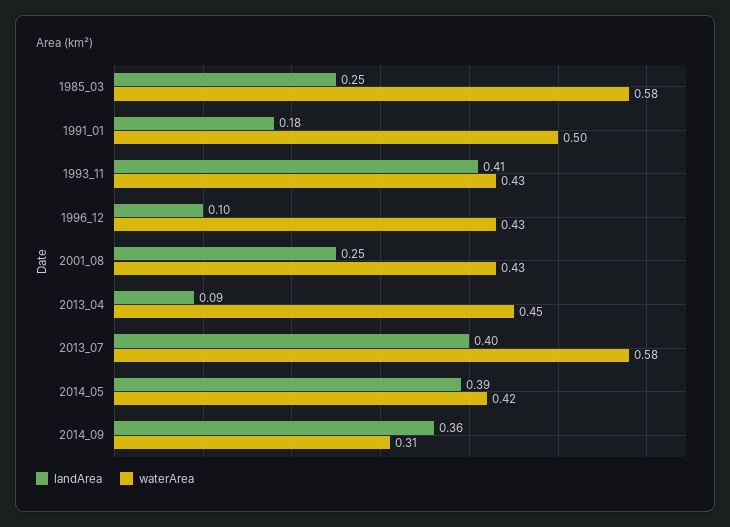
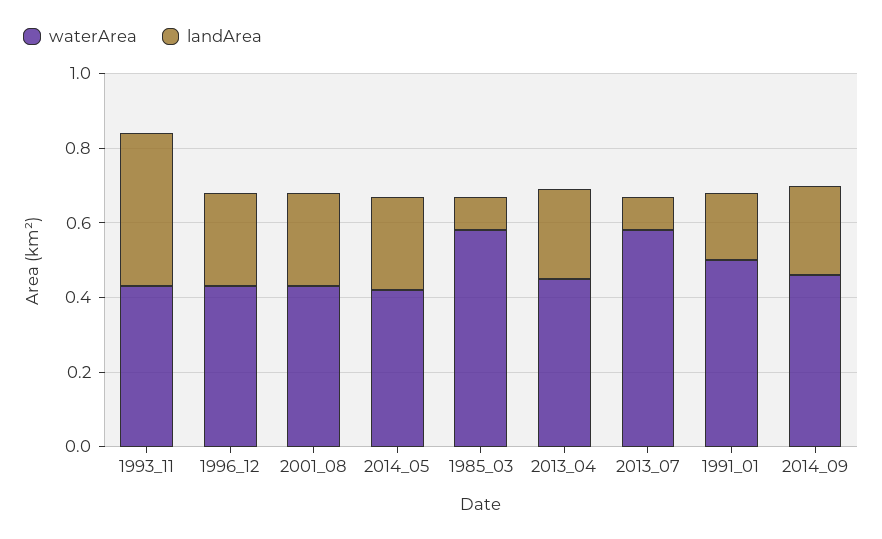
  {
    "landArea": {
-     "1985_03": 0.25,
+     "1985_03": 0.1,
      "1991_01": 0.18,
      "1993_11": 0.41,
-     "1996_12": 0.1,
+     "1996_12": 0.25,
      "2001_08": 0.25,
-     "2013_04": 0.09,
+     "2013_04": 0.25,
-     "2013_07": 0.4,
+     "2013_07": 0.1,
-     "2014_05": 0.39,
+     "2014_05": 0.25,
-     "2014_09": 0.36
+     "2014_09": 0.25
    },
    "waterArea": {
      "1985_03": 0.58,
      "1991_01": 0.5,
      "1993_11": 0.43,
      "1996_12": 0.43,
      "2001_08": 0.43,
      "2013_04": 0.45,
      "2013_07": 0.58,
      "2014_05": 0.42,
-     "2014_09": 0.31
+     "2014_09": 0.45
    }
  }

